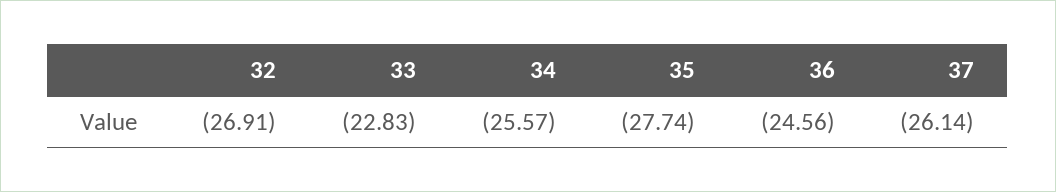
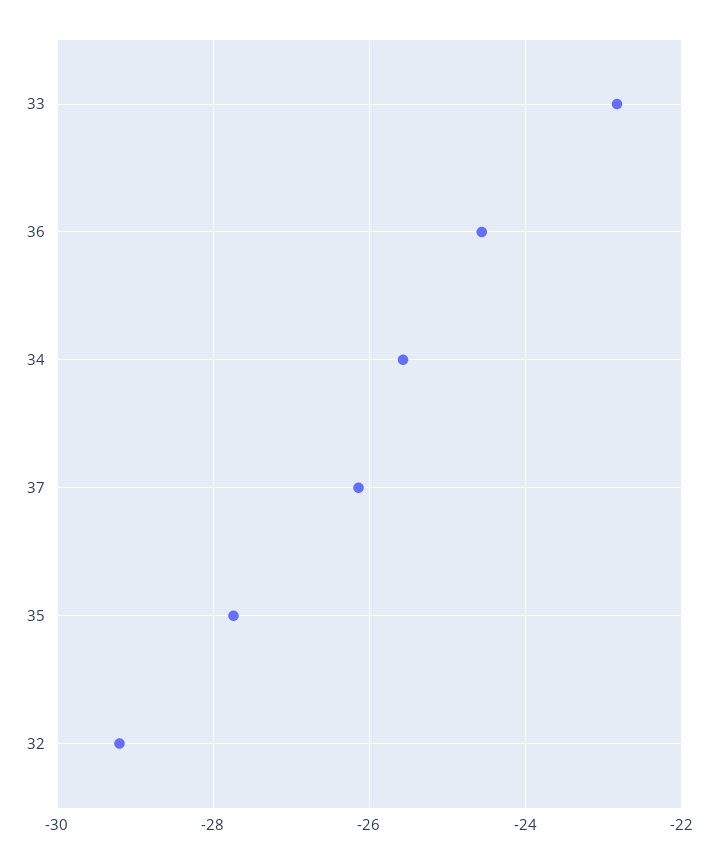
  {
-   "32": -26.91,
+   "32": -29.2,
    "33": -22.83,
    "34": -25.57,
    "35": -27.74,
    "36": -24.56,
    "37": -26.14
  }

